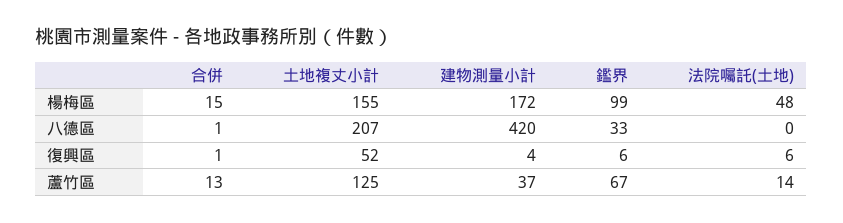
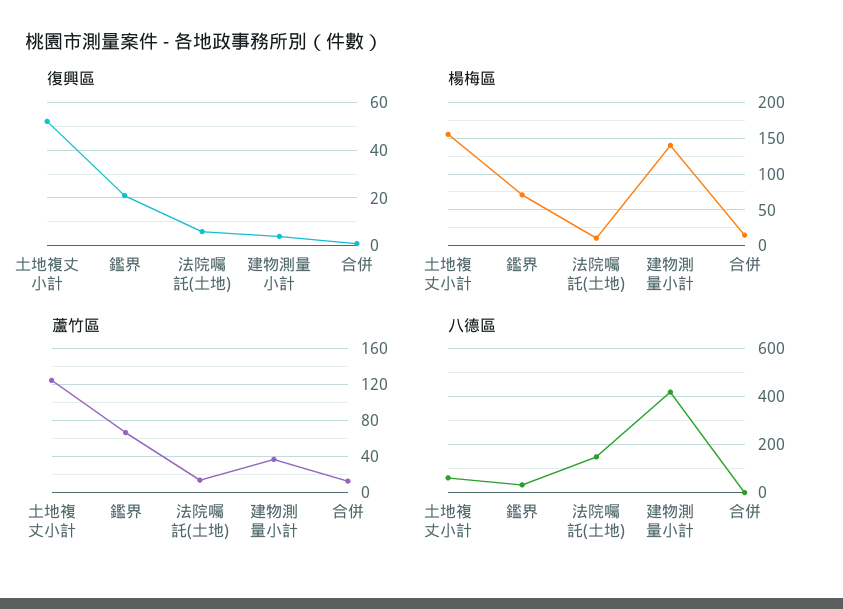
  {
    "楊梅區": {
      "合併": 15,
      "土地複丈小計": 155,
-     "建物測量小計": 172,
+     "建物測量小計": 140,
-     "鑑界": 99,
+     "鑑界": 70,
-     "法院囑託(土地)": 48
+     "法院囑託(土地)": 10
    },
    "八德區": {
      "合併": 1,
-     "土地複丈小計": 207,
+     "土地複丈小計": 50,
      "建物測量小計": 420,
      "鑑界": 33,
-     "法院囑託(土地)": 0
+     "法院囑託(土地)": 150
    },
    "復興區": {
      "合併": 1,
      "土地複丈小計": 52,
      "建物測量小計": 4,
-     "鑑界": 6,
+     "鑑界": 20,
      "法院囑託(土地)": 6
    },
    "蘆竹區": {
      "合併": 13,
      "土地複丈小計": 125,
      "建物測量小計": 37,
      "鑑界": 67,
      "法院囑託(土地)": 14
    }
  }

